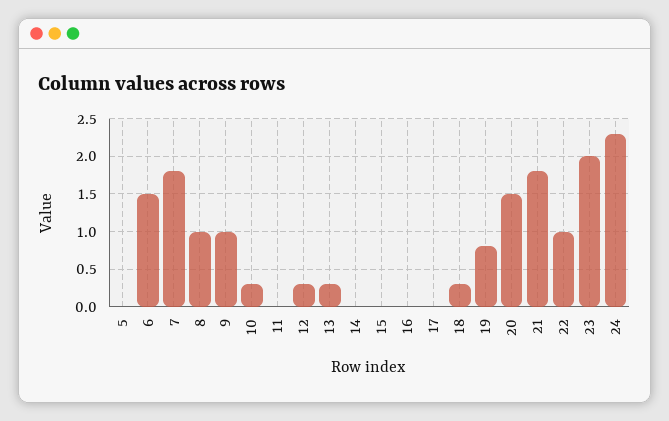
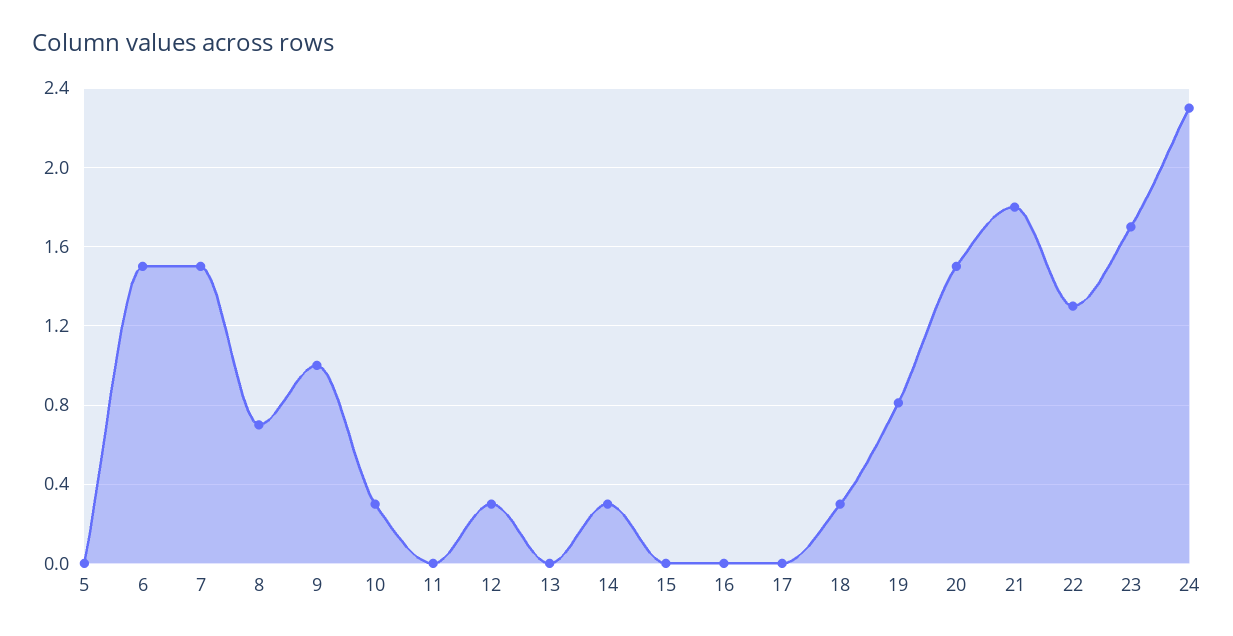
  {
    "5": 0,
    "6": 1.5,
-   "7": 1.8,
+   "7": 1.5,
-   "8": 1,
+   "8": 0.7,
    "9": 1,
    "10": 0.3,
    "11": 0,
    "12": 0.3,
-   "13": 0.3,
+   "13": 0,
-   "14": 0,
+   "14": 0.3,
    "15": 0,
    "16": 0,
    "17": 0,
    "18": 0.3,
    "19": 0.8,
    "20": 1.5,
    "21": 1.8,
-   "22": 1,
+   "22": 1.3,
-   "23": 2,
+   "23": 1.7,
    "24": 2.3
  }

